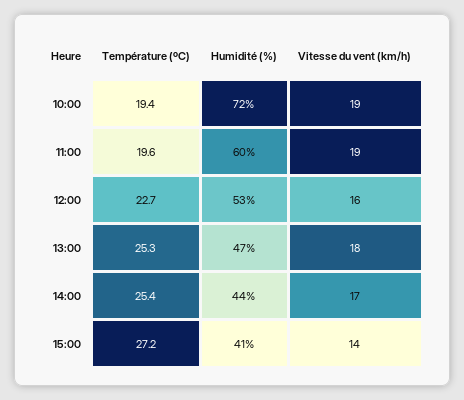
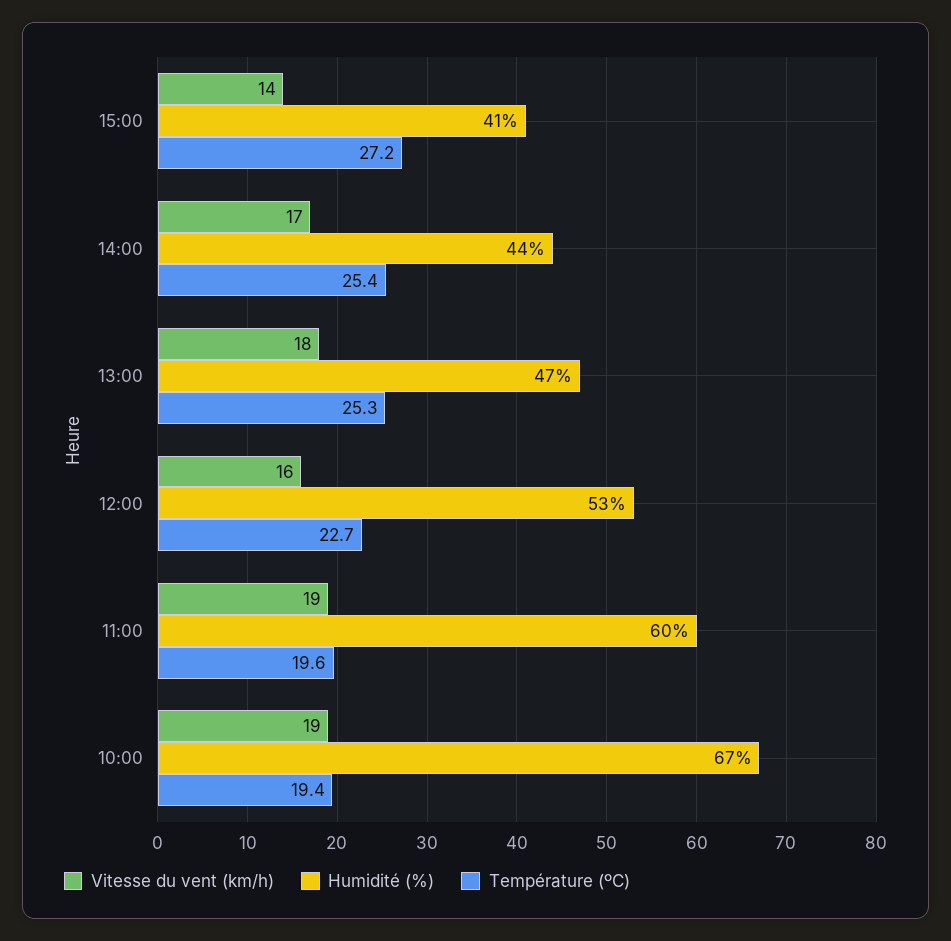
  {
    "Température (ºC)": {
      "10:00": 19.4,
      "11:00": 19.6,
      "12:00": 22.7,
      "13:00": 25.3,
      "14:00": 25.4,
      "15:00": 27.2
    },
    "Humidité (%)": {
-     "10:00": 72,
+     "10:00": 67,
      "11:00": 60,
      "12:00": 53,
      "13:00": 47,
      "14:00": 44,
      "15:00": 41
    },
    "Vitesse du vent (km/h)": {
      "10:00": 19,
      "11:00": 19,
      "12:00": 16,
      "13:00": 18,
      "14:00": 17,
      "15:00": 14
    }
  }

